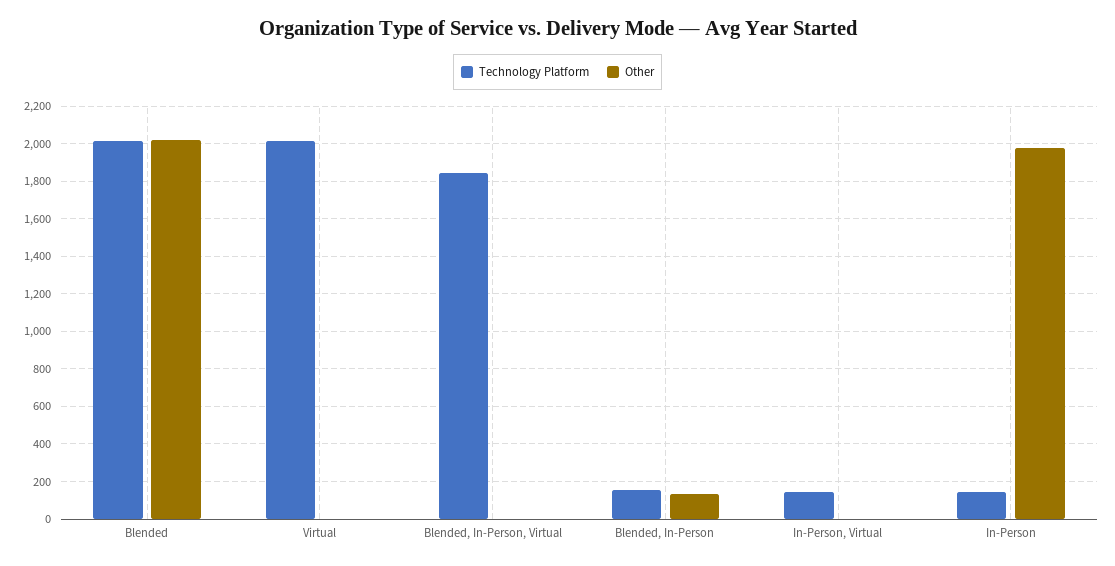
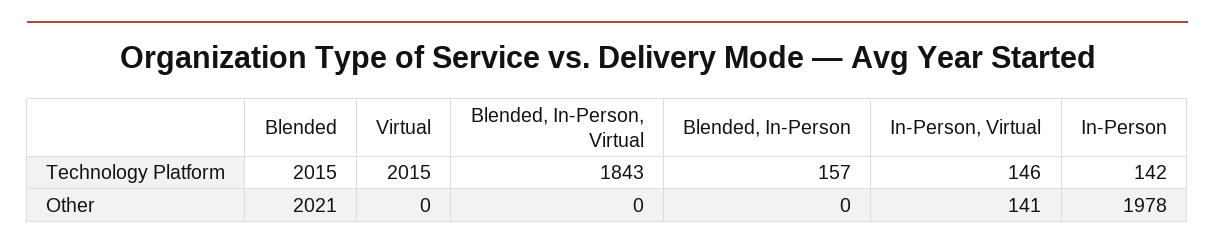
  {
    "Technology Platform": {
      "Blended": 2015,
      "Virtual": 2015,
      "Blended, In-Person, Virtual": 1843,
      "Blended, In-Person": 157,
      "In-Person, Virtual": 146,
      "In-Person": 142
    },
    "Other": {
      "Blended": 2021,
      "Virtual": 0,
      "Blended, In-Person, Virtual": 0,
-     "Blended, In-Person": 150,
+     "Blended, In-Person": 0,
-     "In-Person, Virtual": 0,
+     "In-Person, Virtual": 141,
      "In-Person": 1978
    }
  }

